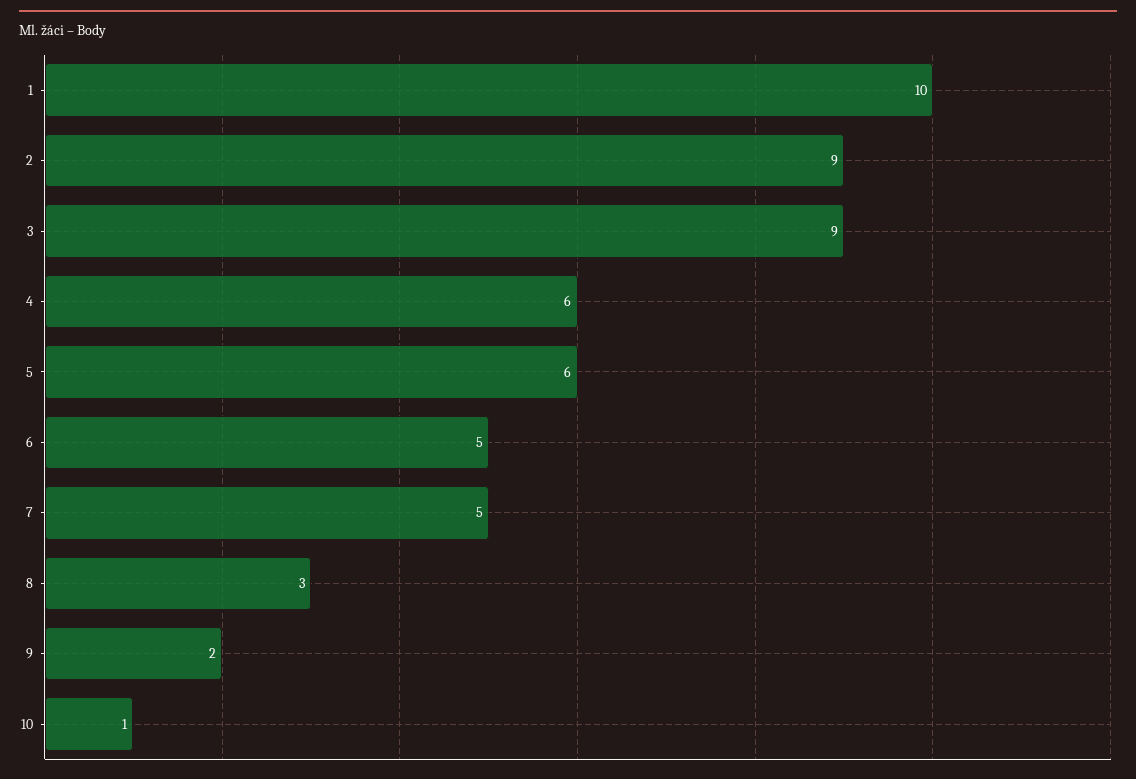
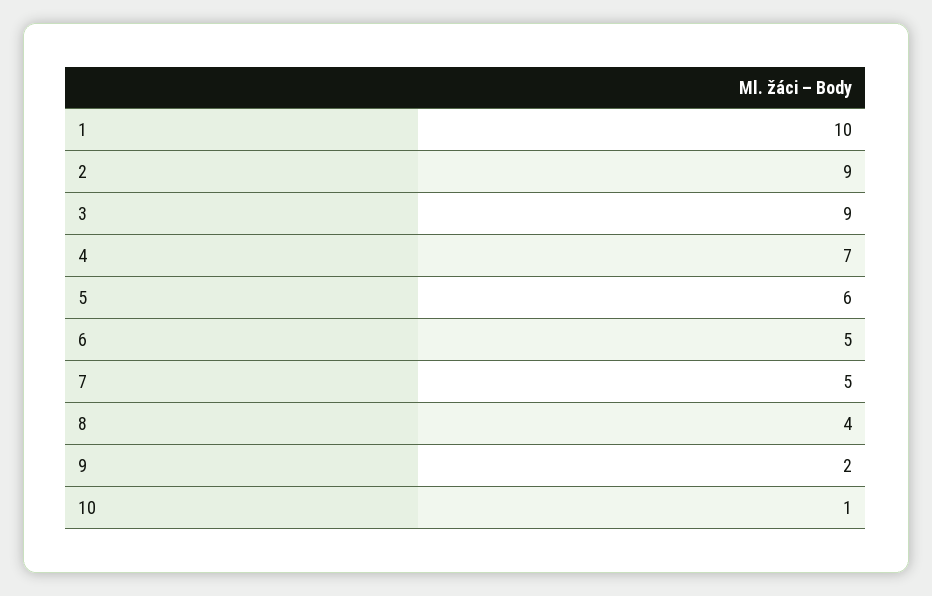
  {
    "1": 10,
    "2": 9,
    "3": 9,
-   "4": 6,
+   "4": 7,
    "5": 6,
    "6": 5,
    "7": 5,
-   "8": 3,
+   "8": 4,
    "9": 2,
    "10": 1
  }

